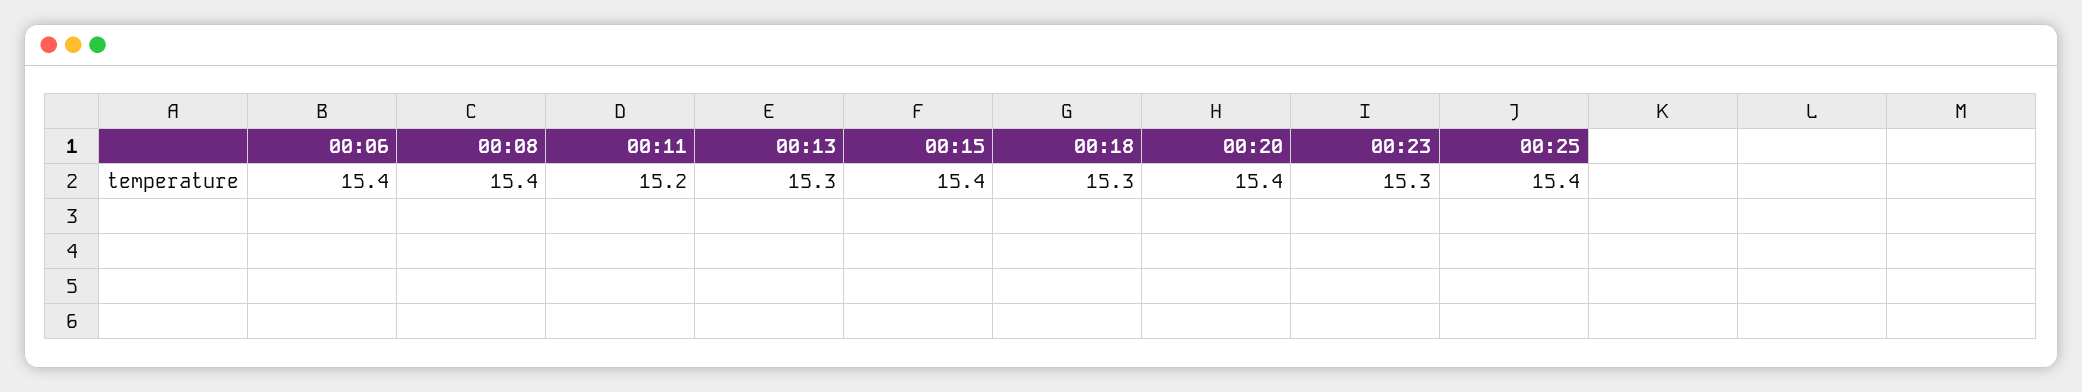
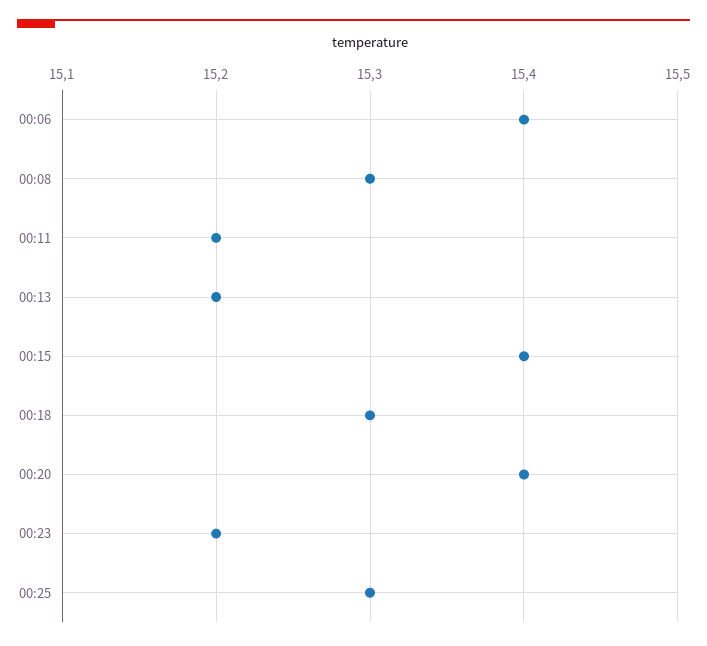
  {
    "00:06": 15.4,
-   "00:08": 15.4,
+   "00:08": 15.3,
    "00:11": 15.2,
-   "00:13": 15.3,
+   "00:13": 15.2,
    "00:15": 15.4,
    "00:18": 15.3,
    "00:20": 15.4,
-   "00:23": 15.3,
+   "00:23": 15.2,
-   "00:25": 15.4
+   "00:25": 15.3
  }

